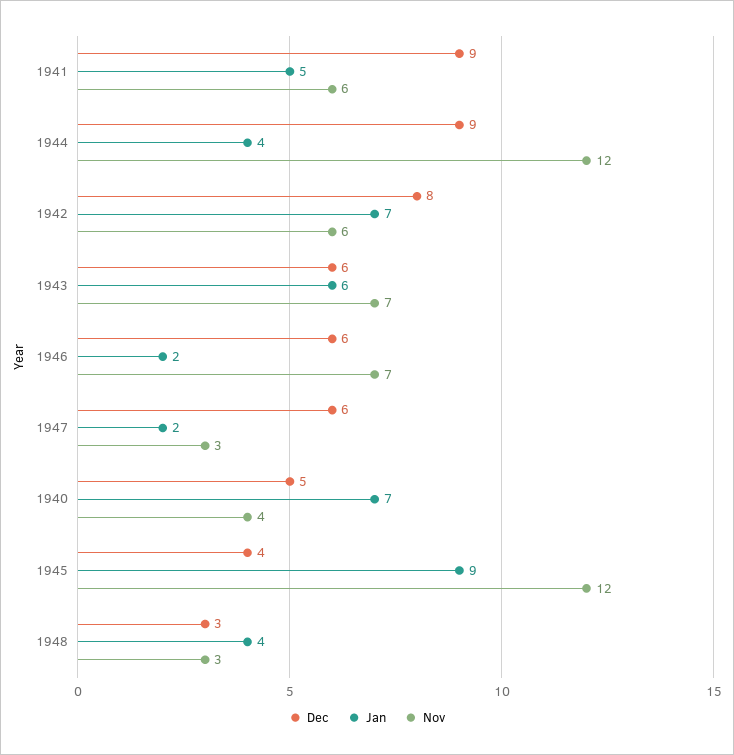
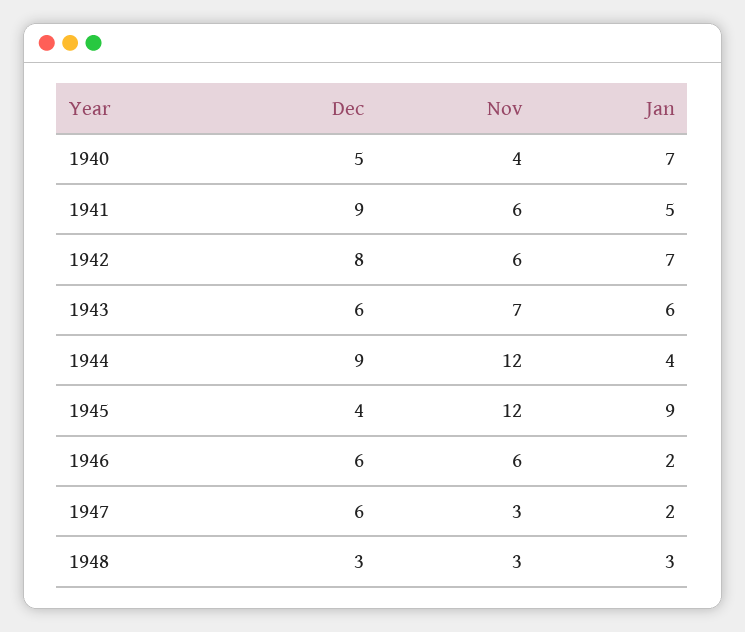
  {
    "Dec": {
      "1941": 9,
      "1944": 9,
      "1942": 8,
      "1943": 6,
      "1946": 6,
      "1947": 6,
      "1940": 5,
      "1945": 4,
      "1948": 3
    },
    "Jan": {
      "1941": 5,
      "1944": 4,
      "1942": 7,
      "1943": 6,
      "1946": 2,
      "1947": 2,
      "1940": 7,
      "1945": 9,
-     "1948": 4
+     "1948": 3
    },
    "Nov": {
      "1941": 6,
      "1944": 12,
      "1942": 6,
      "1943": 7,
-     "1946": 7,
+     "1946": 6,
      "1947": 3,
      "1940": 4,
      "1945": 12,
      "1948": 3
    }
  }

